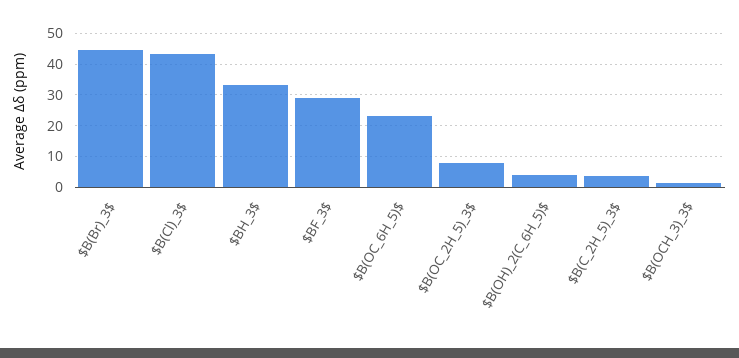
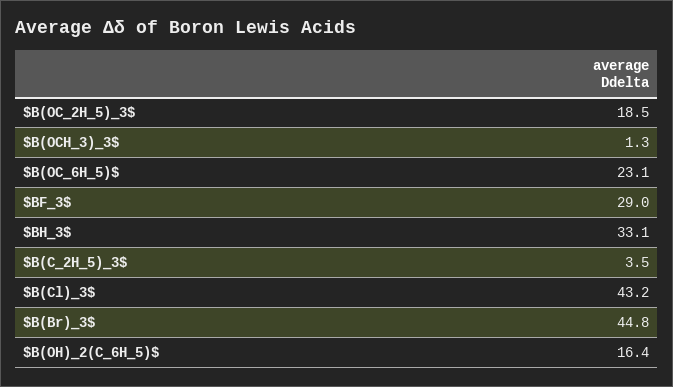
  {
    "$B(Br)_3$": 44.8,
    "$B(Cl)_3$": 43.2,
    "$BH_3$": 33.1,
    "$BF_3$": 29,
    "$B(OC_6H_5)$": 23.1,
-   "$B(OC_2H_5)_3$": 8,
+   "$B(OC_2H_5)_3$": 18.5,
-   "$B(OH)_2(C_6H_5)$": 4,
+   "$B(OH)_2(C_6H_5)$": 16.4,
    "$B(C_2H_5)_3$": 3.5,
    "$B(OCH_3)_3$": 1.3
  }

